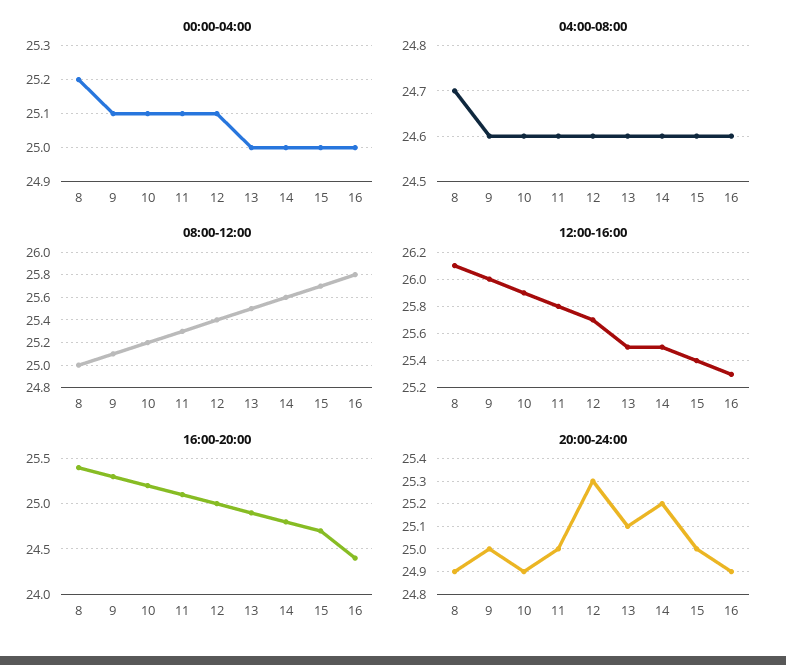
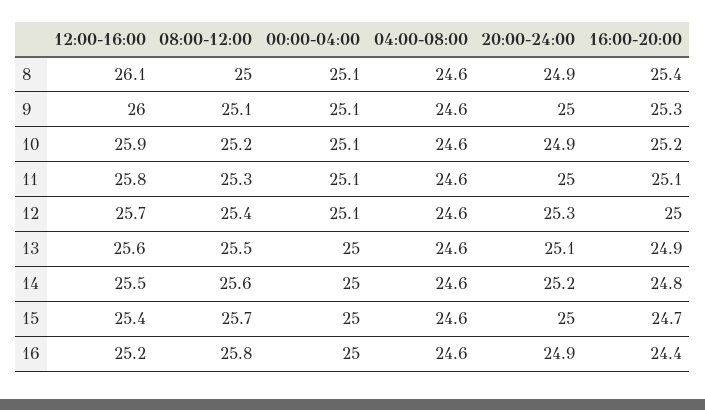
  {
    "00:00-04:00": {
-     "8": 25.2,
+     "8": 25.1,
      "9": 25.1,
      "10": 25.1,
      "11": 25.1,
      "12": 25.1,
      "13": 25,
      "14": 25,
      "15": 25,
      "16": 25
    },
    "04:00-08:00": {
-     "8": 24.7,
+     "8": 24.6,
      "9": 24.6,
      "10": 24.6,
      "11": 24.6,
      "12": 24.6,
      "13": 24.6,
      "14": 24.6,
      "15": 24.6,
      "16": 24.6
    },
    "08:00-12:00": {
      "8": 25,
      "9": 25.1,
      "10": 25.2,
      "11": 25.3,
      "12": 25.4,
      "13": 25.5,
      "14": 25.6,
      "15": 25.7,
      "16": 25.8
    },
    "12:00-16:00": {
      "8": 26.1,
      "9": 26,
      "10": 25.9,
      "11": 25.8,
      "12": 25.7,
-     "13": 25.5,
+     "13": 25.6,
      "14": 25.5,
      "15": 25.4,
-     "16": 25.3
+     "16": 25.2
    },
    "16:00-20:00": {
      "8": 25.4,
      "9": 25.3,
      "10": 25.2,
      "11": 25.1,
      "12": 25,
      "13": 24.9,
      "14": 24.8,
      "15": 24.7,
      "16": 24.4
    },
    "20:00-24:00": {
      "8": 24.9,
      "9": 25,
      "10": 24.9,
      "11": 25,
      "12": 25.3,
      "13": 25.1,
      "14": 25.2,
      "15": 25,
      "16": 24.9
    }
  }

